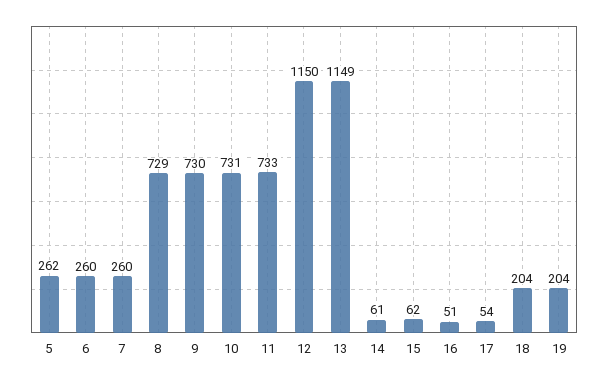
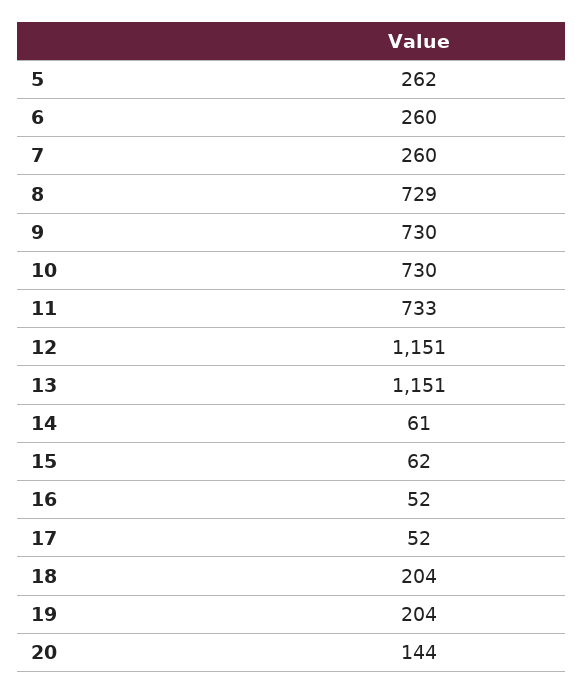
  {
    "5": 262,
    "6": 260,
    "7": 260,
    "8": 729,
    "9": 730,
-   "10": 731,
+   "10": 730,
    "11": 733,
-   "12": 1150,
+   "12": 1151,
-   "13": 1149,
+   "13": 1151,
    "14": 61,
    "15": 62,
-   "16": 51,
+   "16": 52,
-   "17": 54,
+   "17": 52,
    "18": 204,
-   "19": 204
+   "19": 204,
+   "20": 144
  }

